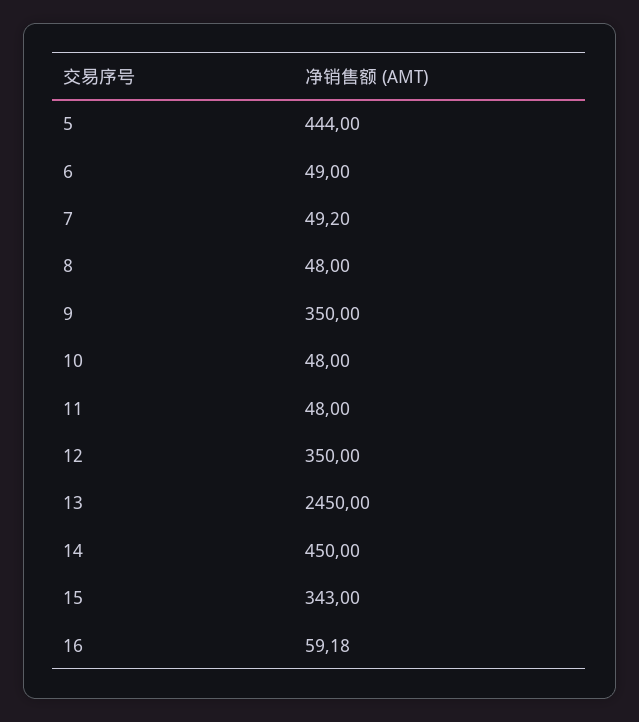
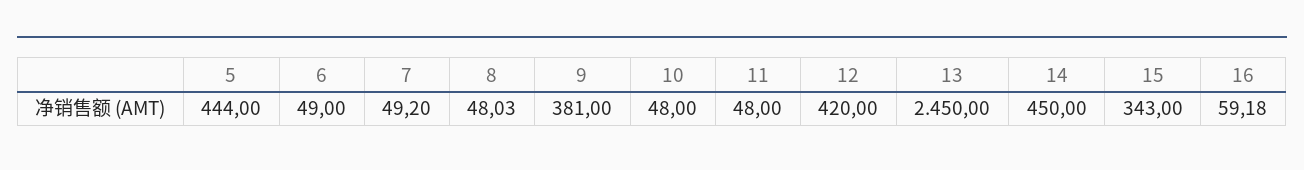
  {
    "5": 444,
    "6": 49,
    "7": 49.2,
-   "8": 48,
+   "8": 48.03,
-   "9": 350,
+   "9": 381,
    "10": 48,
    "11": 48,
-   "12": 350,
+   "12": 420,
    "13": 2450,
    "14": 450,
    "15": 343,
    "16": 59.18
  }

